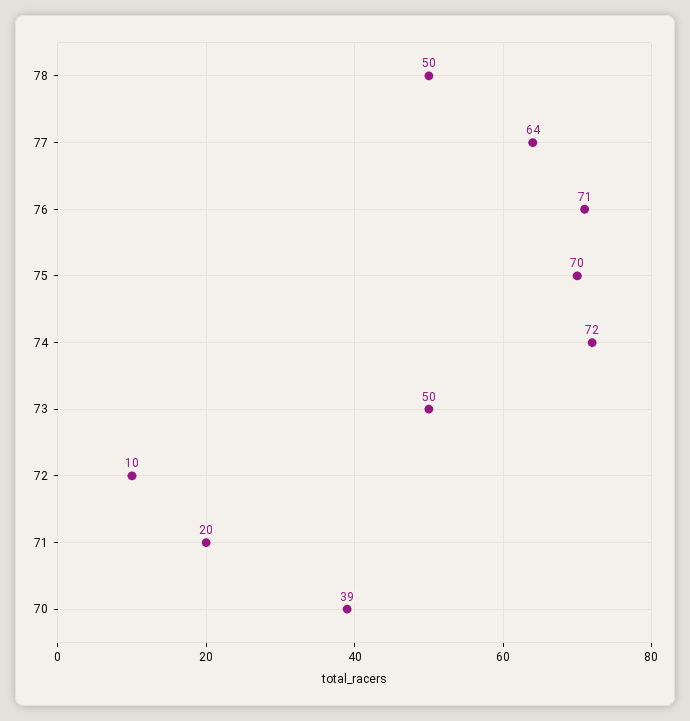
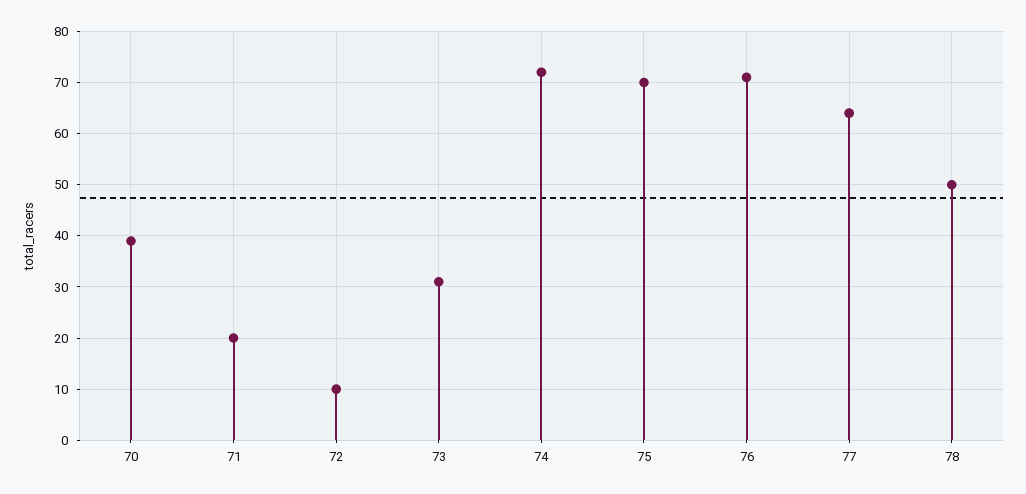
  {
    "78": 50,
    "77": 64,
    "76": 71,
    "75": 70,
    "74": 72,
-   "73": 50,
+   "73": 30,
    "72": 10,
    "71": 20,
    "70": 39
  }

